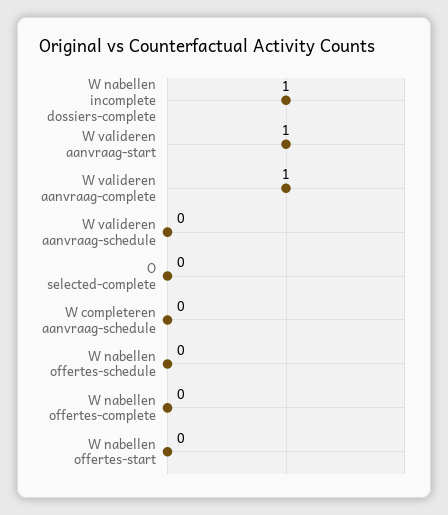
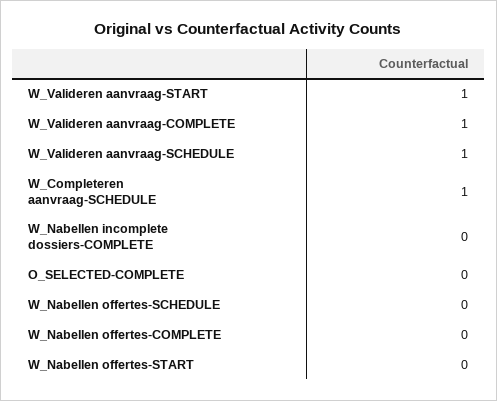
  {
-   "W nabellen incomplete dossiers-complete": 1,
+   "W nabellen incomplete dossiers-complete": 0,
    "W valideren aanvraag-start": 1,
    "W valideren aanvraag-complete": 1,
-   "W valideren aanvraag-schedule": 0,
+   "W valideren aanvraag-schedule": 1,
    "O selected-complete": 0,
-   "W completeren aanvraag-schedule": 0,
+   "W completeren aanvraag-schedule": 1,
    "W nabellen offertes-schedule": 0,
    "W nabellen offertes-complete": 0,
    "W nabellen offertes-start": 0
  }

